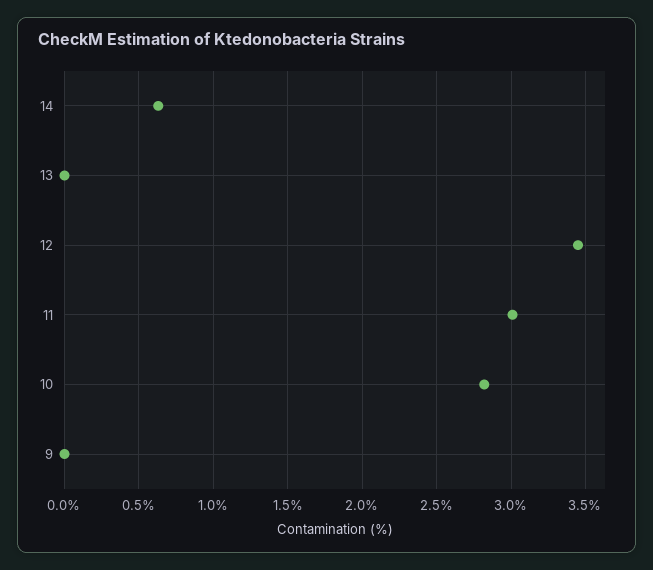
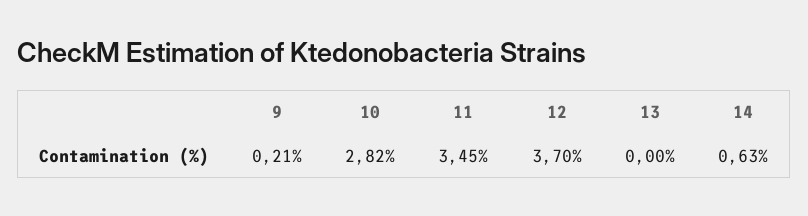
  {
    "14": 0.63,
    "13": 0,
-   "12": 3.45,
+   "12": 3.7,
-   "11": 3,
+   "11": 3.45,
    "10": 2.82,
-   "9": 0
+   "9": 0.21
  }

